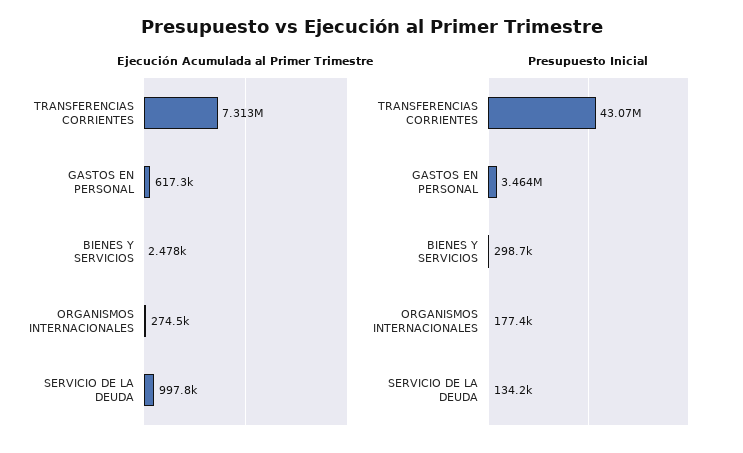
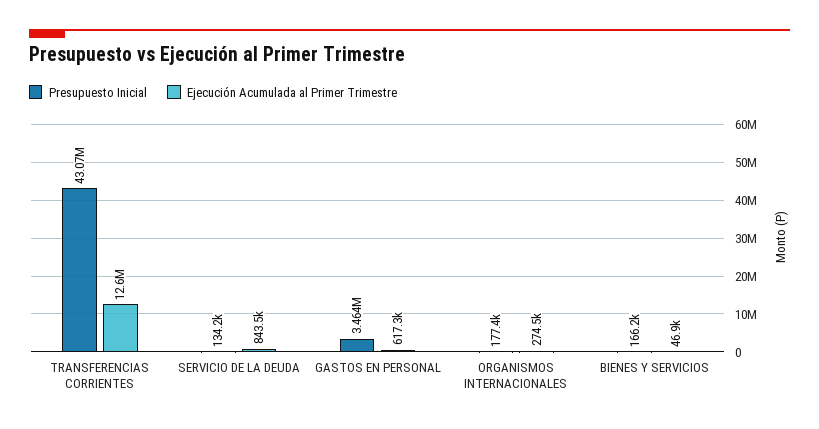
  {
    "Ejecución Acumulada al Primer Trimestre": {
-     "TRANSFERENCIAS CORRIENTES": 7313000,
+     "TRANSFERENCIAS CORRIENTES": 12600000,
      "GASTOS EN PERSONAL": 617300,
-     "BIENES Y SERVICIOS": 2478,
+     "BIENES Y SERVICIOS": 46900,
      "ORGANISMOS INTERNACIONALES": 274500,
-     "SERVICIO DE LA DEUDA": 997800
+     "SERVICIO DE LA DEUDA": 843500
    },
    "Presupuesto Inicial": {
      "TRANSFERENCIAS CORRIENTES": 43070000,
      "GASTOS EN PERSONAL": 3464000,
-     "BIENES Y SERVICIOS": 298700,
+     "BIENES Y SERVICIOS": 166200,
      "ORGANISMOS INTERNACIONALES": 177400,
      "SERVICIO DE LA DEUDA": 134200
    }
  }

